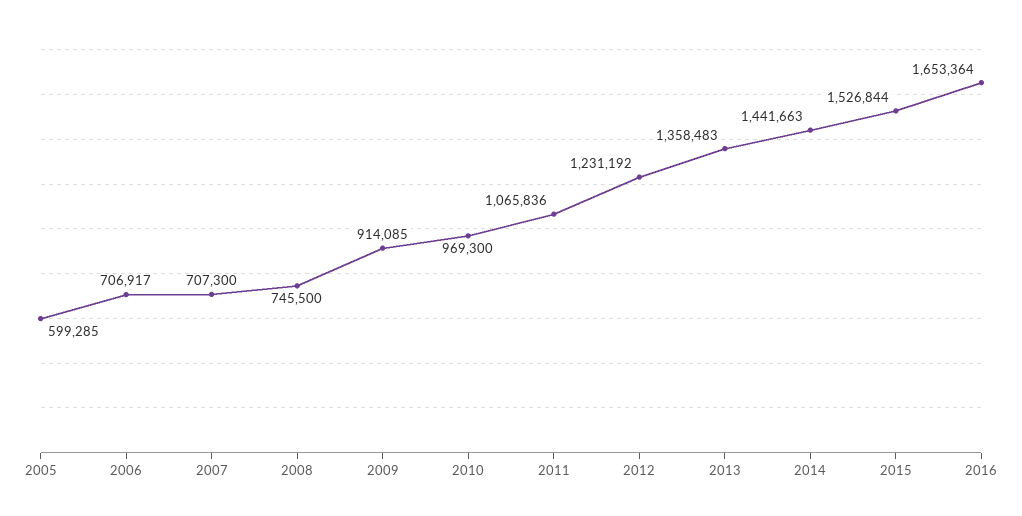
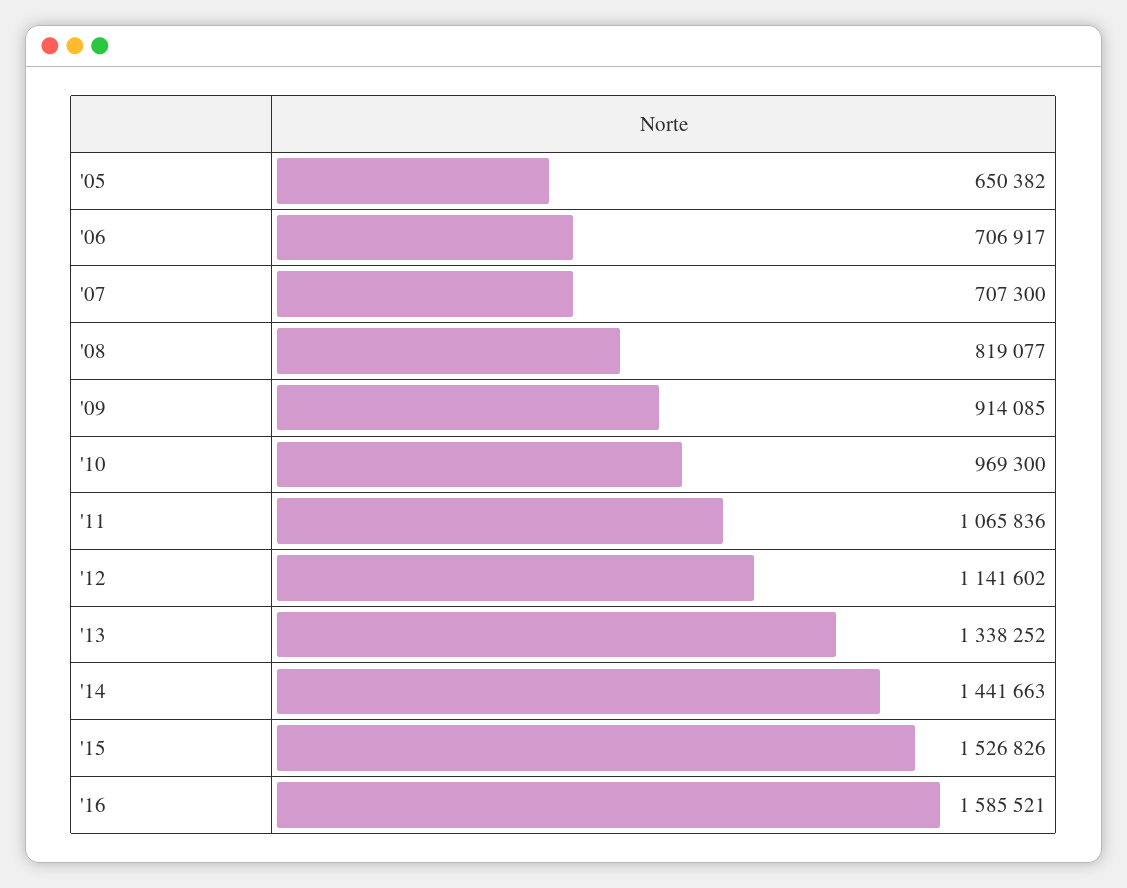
  {
-   "2005": 599285,
+   "2005": 650382,
    "2006": 706917,
    "2007": 707300,
-   "2008": 745500,
+   "2008": 819077,
    "2009": 914085,
    "2010": 969300,
    "2011": 1065836,
-   "2012": 1231192,
+   "2012": 1141602,
-   "2013": 1358483,
+   "2013": 1338252,
    "2014": 1441663,
-   "2015": 1526844,
+   "2015": 1526826,
-   "2016": 1653364
+   "2016": 1585521
  }

